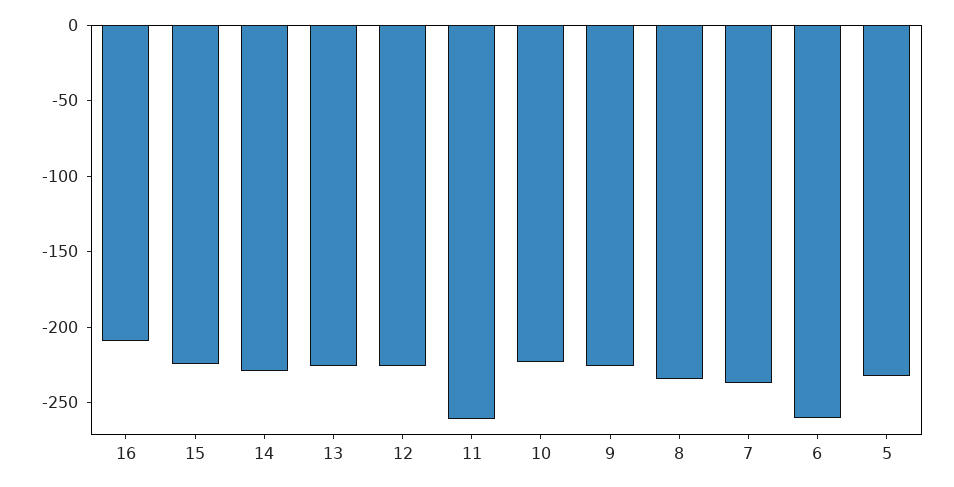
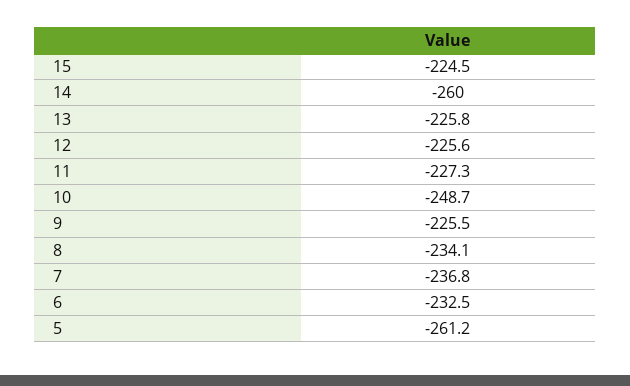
  {
-   "16": -210,
    "15": -224.5,
-   "14": -230,
+   "14": -260,
    "13": -225.8,
    "12": -225.6,
-   "11": -260,
+   "11": -227.3,
-   "10": -220,
+   "10": -248.7,
    "9": -225.5,
    "8": -234.1,
    "7": -236.8,
-   "6": -260,
+   "6": -232.5,
-   "5": -230
+   "5": -261.2
  }

